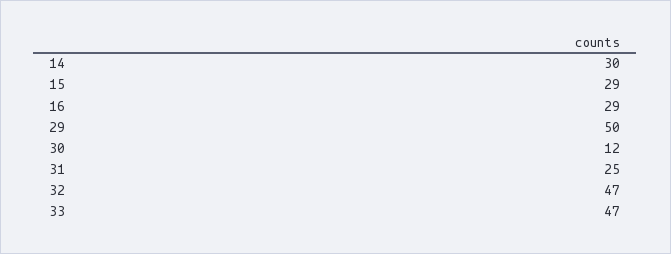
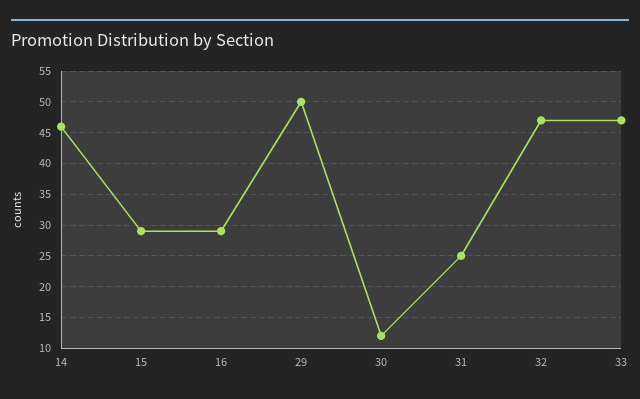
  {
-   "14": 30,
+   "14": 46,
    "15": 29,
    "16": 29,
    "29": 50,
    "30": 12,
    "31": 25,
    "32": 47,
    "33": 47
  }

